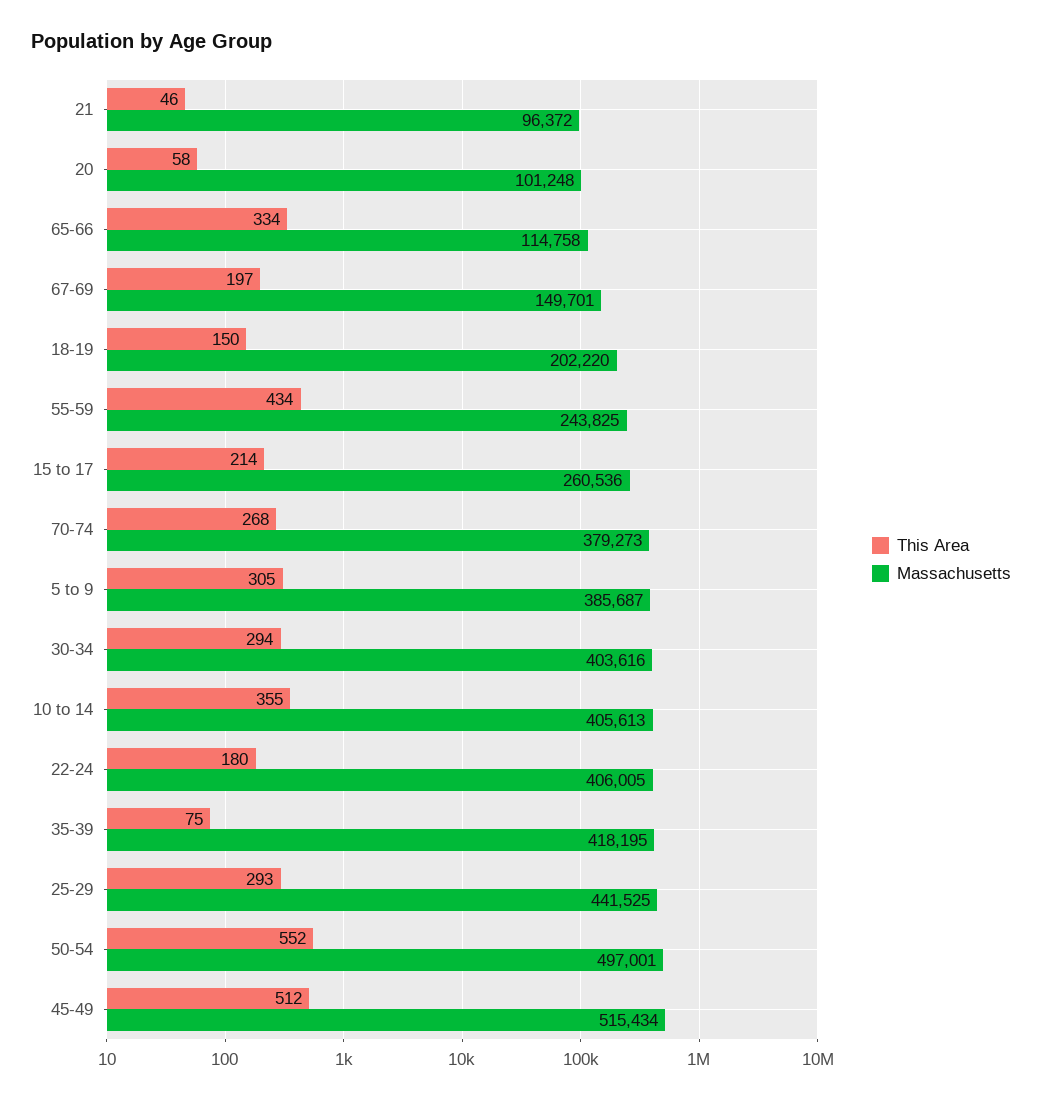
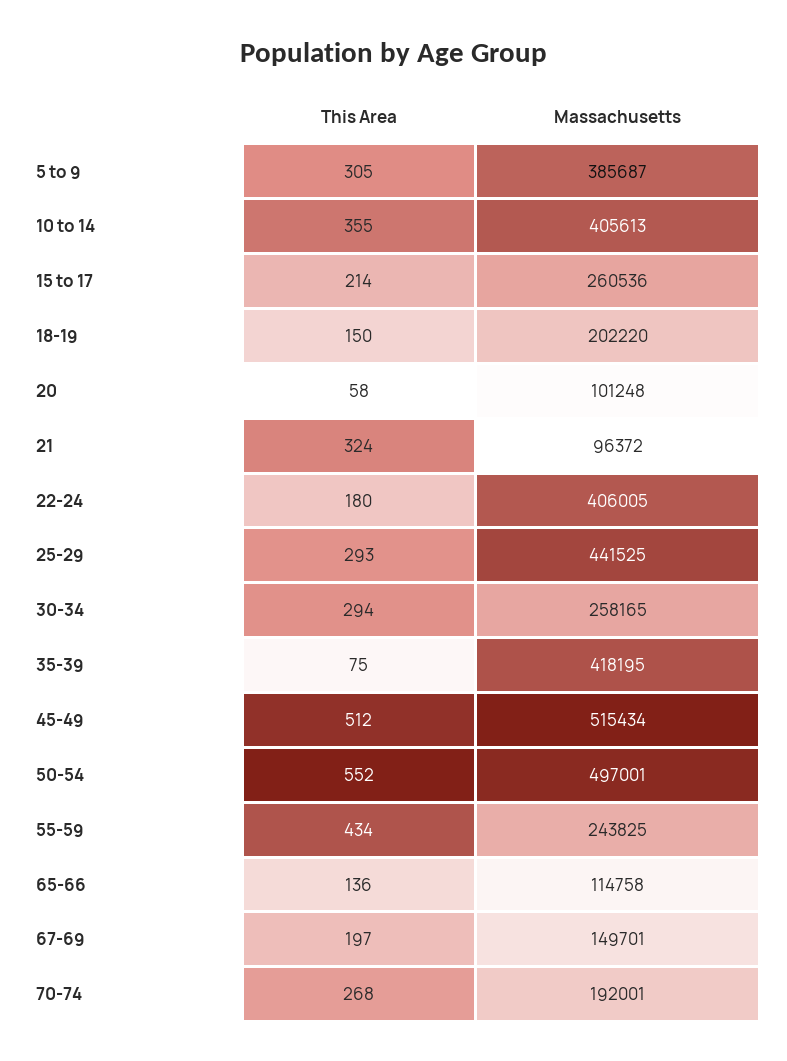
  {
    "This Area": {
-     "21": 46,
+     "21": 324,
      "20": 58,
-     "65-66": 334,
+     "65-66": 136,
      "67-69": 197,
      "18-19": 150,
      "55-59": 434,
      "15 to 17": 214,
      "70-74": 268,
      "5 to 9": 305,
      "30-34": 294,
      "10 to 14": 355,
      "22-24": 180,
      "35-39": 75,
      "25-29": 293,
      "50-54": 552,
      "45-49": 512
    },
    "Massachusetts": {
      "21": 96372,
      "20": 101248,
      "65-66": 114758,
      "67-69": 149701,
      "18-19": 202220,
      "55-59": 243825,
      "15 to 17": 260536,
-     "70-74": 379273,
+     "70-74": 192001,
      "5 to 9": 385687,
-     "30-34": 403616,
+     "30-34": 258165,
      "10 to 14": 405613,
      "22-24": 406005,
      "35-39": 418195,
      "25-29": 441525,
      "50-54": 497001,
      "45-49": 515434
    }
  }

